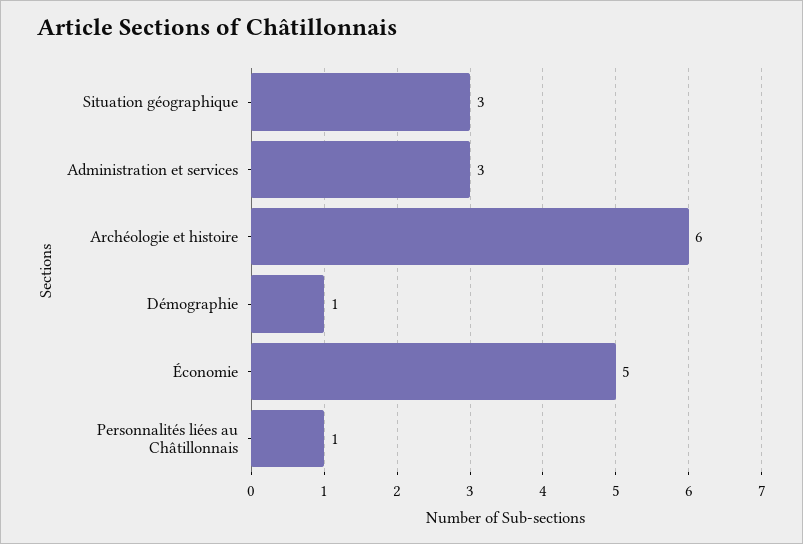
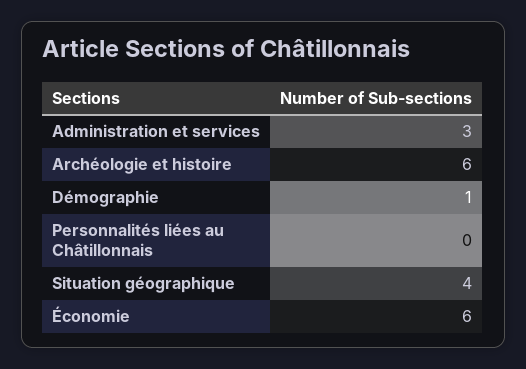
  {
-   "Situation géographique": 3,
+   "Situation géographique": 4,
    "Administration et services": 3,
    "Archéologie et histoire": 6,
    "Démographie": 1,
-   "Économie": 5,
+   "Économie": 6,
-   "Personnalités liées au Châtillonnais": 1
+   "Personnalités liées au Châtillonnais": 0
  }

